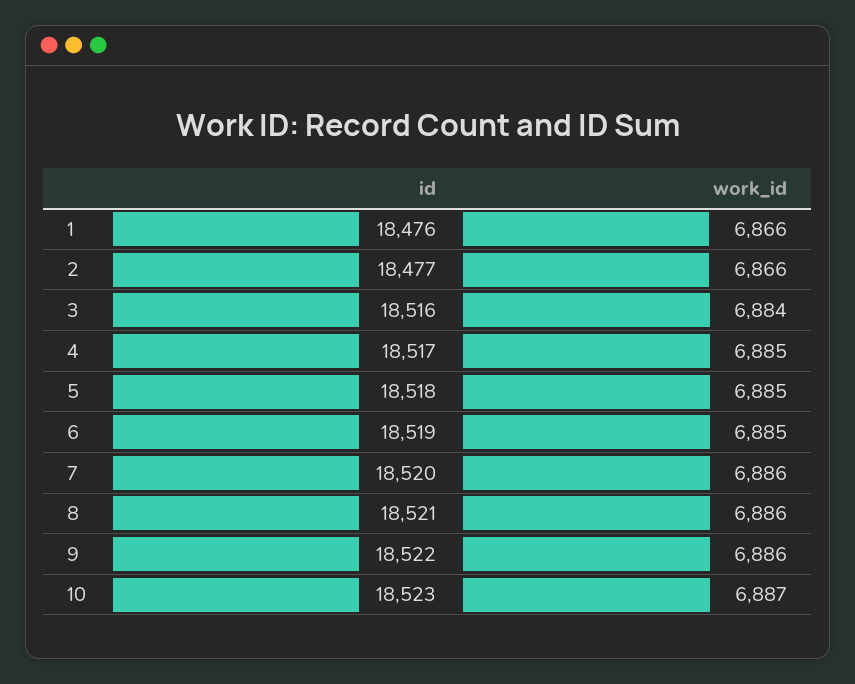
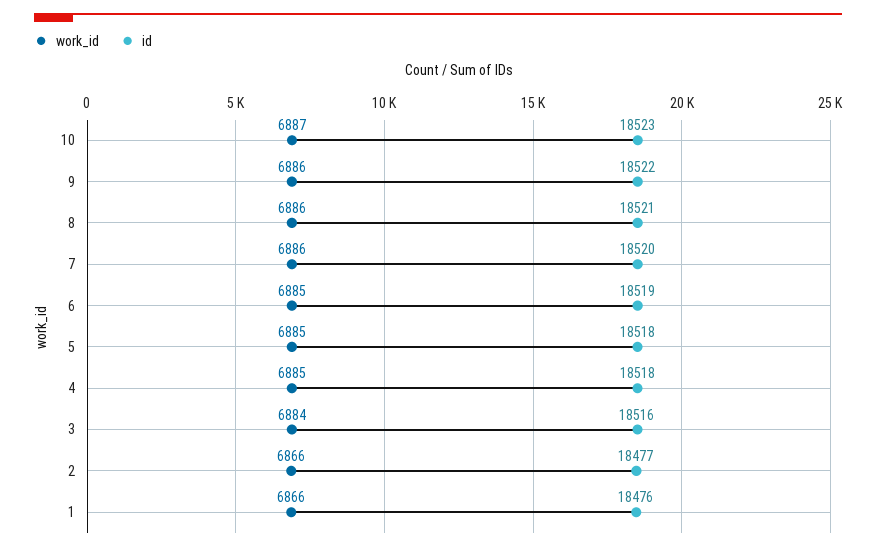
  {
    "id": {
      "1": 18476,
      "2": 18477,
      "3": 18516,
-     "4": 18517,
+     "4": 18518,
      "5": 18518,
      "6": 18519,
      "7": 18520,
      "8": 18521,
      "9": 18522,
      "10": 18523
    },
    "work_id": {
      "1": 6866,
      "2": 6866,
      "3": 6884,
      "4": 6885,
      "5": 6885,
      "6": 6885,
      "7": 6886,
      "8": 6886,
      "9": 6886,
      "10": 6887
    }
  }

